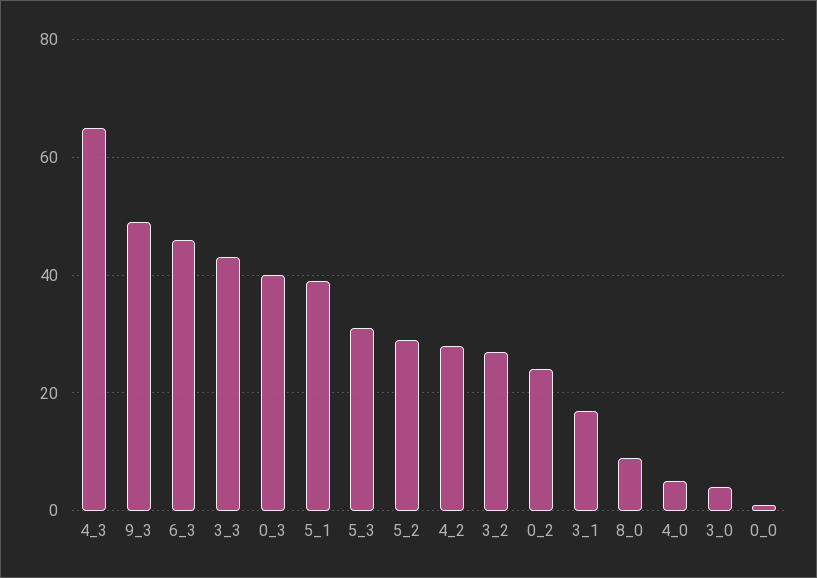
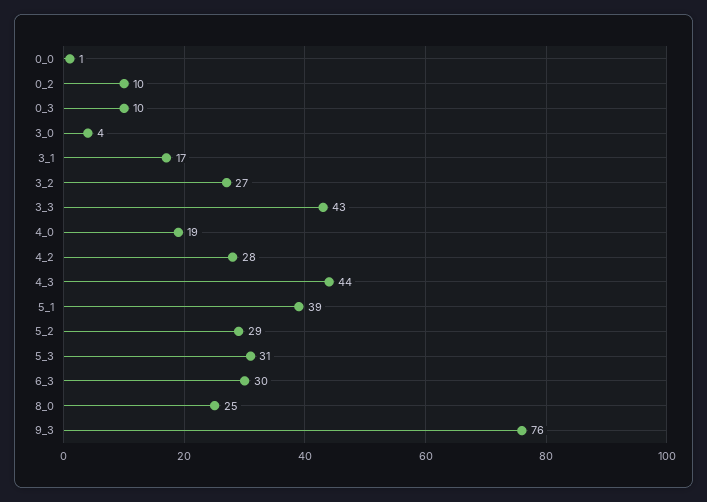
  {
-   "4_3": 65,
+   "4_3": 44,
-   "9_3": 50,
+   "9_3": 76,
-   "6_3": 45,
+   "6_3": 30,
    "3_3": 43,
-   "0_3": 40,
+   "0_3": 10,
    "5_1": 39,
    "5_3": 31,
    "5_2": 29,
    "4_2": 28,
    "3_2": 27,
-   "0_2": 25,
+   "0_2": 10,
    "3_1": 17,
-   "8_0": 10,
+   "8_0": 25,
-   "4_0": 5,
+   "4_0": 19,
    "3_0": 4,
    "0_0": 1
  }

